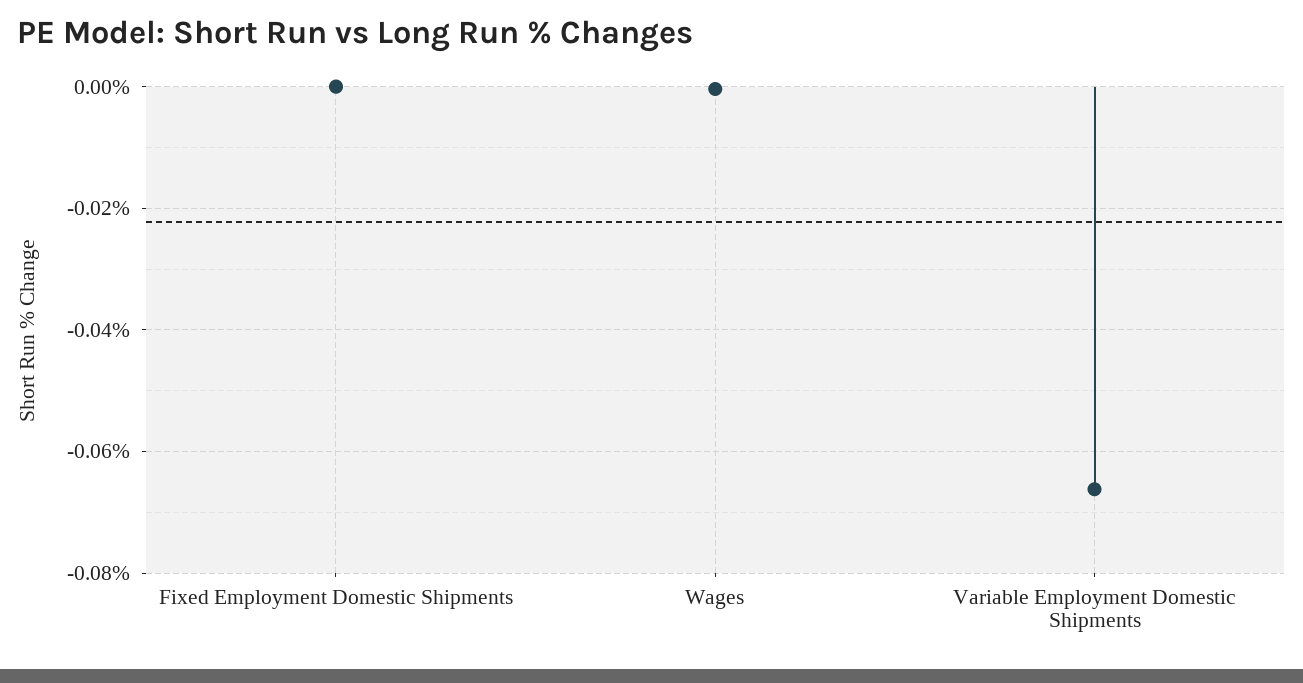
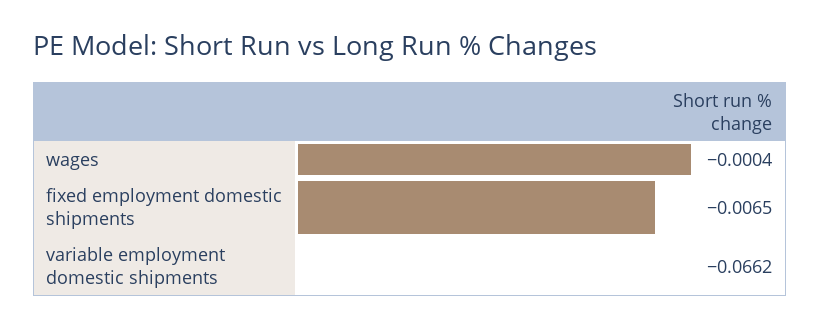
  {
-   "Fixed Employment Domestic Shipments": 0,
+   "Fixed Employment Domestic Shipments": -0.0065,
    "Wages": -0.0004,
    "Variable Employment Domestic Shipments": -0.0662
  }

